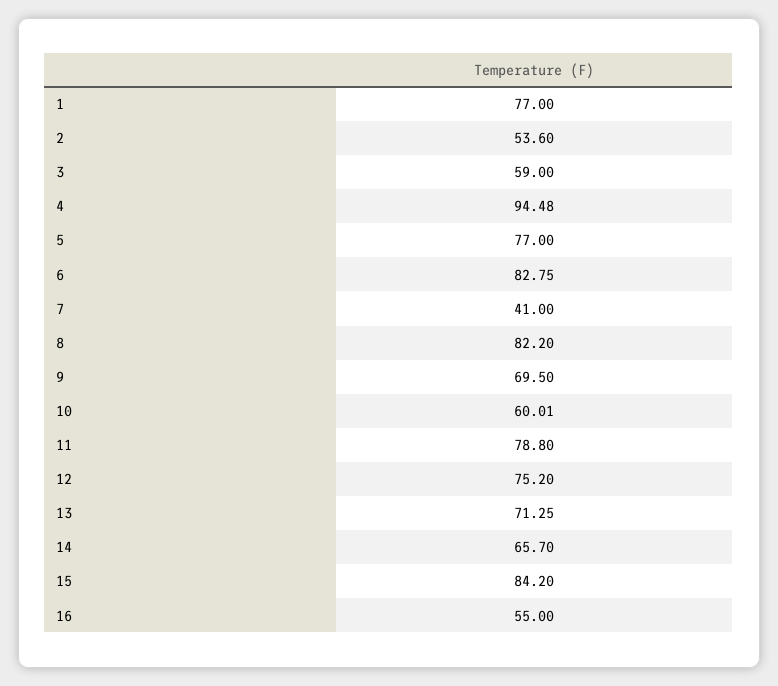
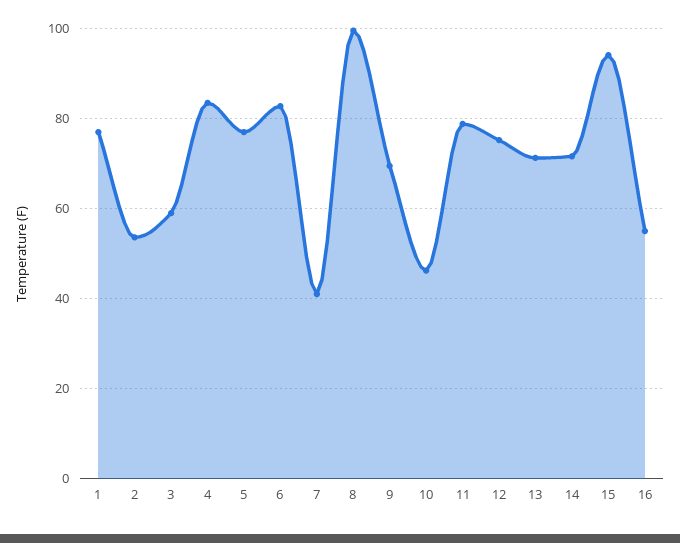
  {
    "1": 77,
    "2": 53.6,
    "3": 59,
-   "4": 94.48,
+   "4": 84,
    "5": 77,
    "6": 82.75,
    "7": 41,
-   "8": 82.2,
+   "8": 100,
    "9": 69.5,
-   "10": 60.01,
+   "10": 46,
    "11": 78.8,
    "12": 75.2,
    "13": 71.25,
-   "14": 65.7,
+   "14": 72,
-   "15": 84.2,
+   "15": 94,
    "16": 55
  }

